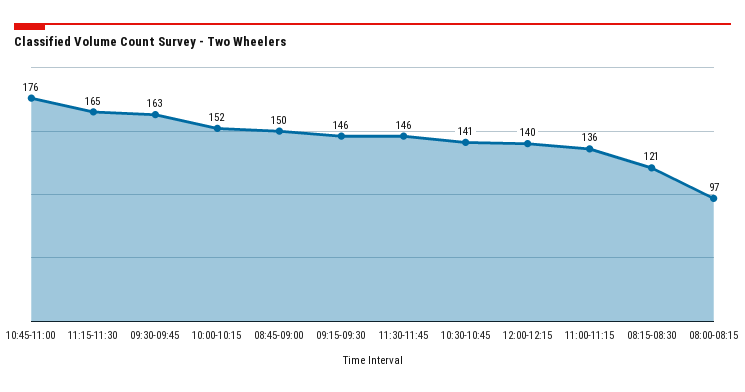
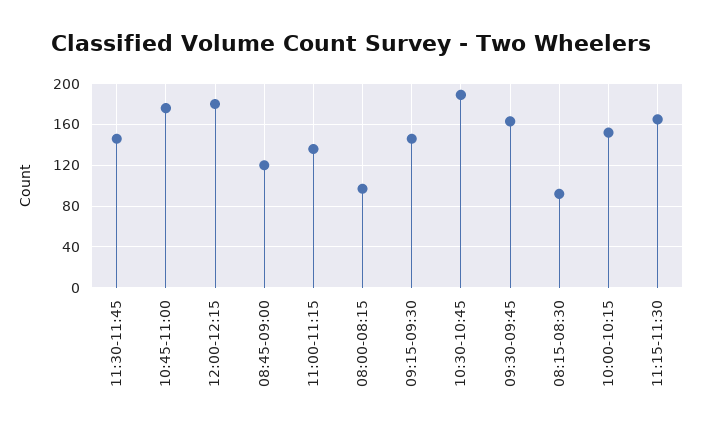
  {
    "10:45-11:00": 176,
    "11:15-11:30": 165,
    "09:30-09:45": 163,
    "10:00-10:15": 152,
-   "08:45-09:00": 150,
+   "08:45-09:00": 120,
    "09:15-09:30": 146,
    "11:30-11:45": 146,
-   "10:30-10:45": 141,
+   "10:30-10:45": 190,
-   "12:00-12:15": 140,
+   "12:00-12:15": 180,
    "11:00-11:15": 136,
-   "08:15-08:30": 121,
+   "08:15-08:30": 90,
    "08:00-08:15": 97
  }

